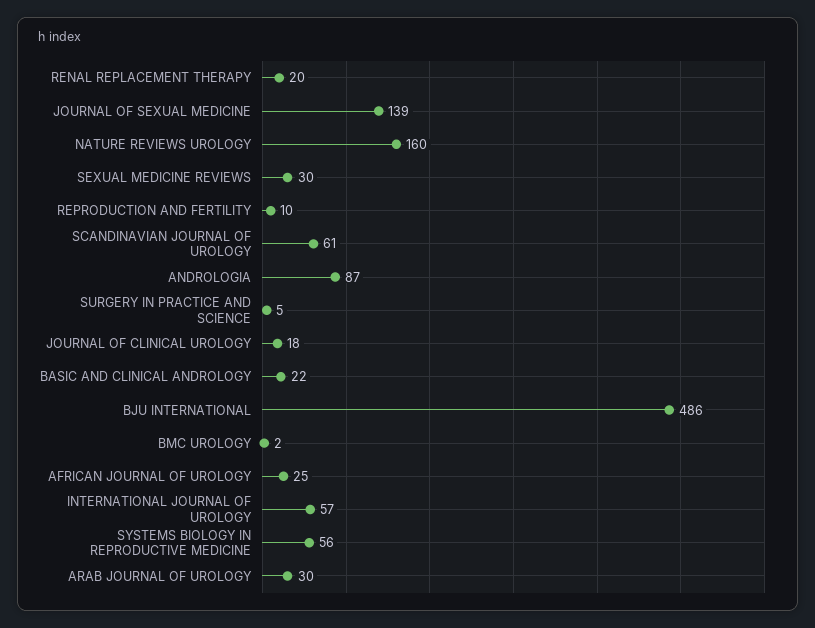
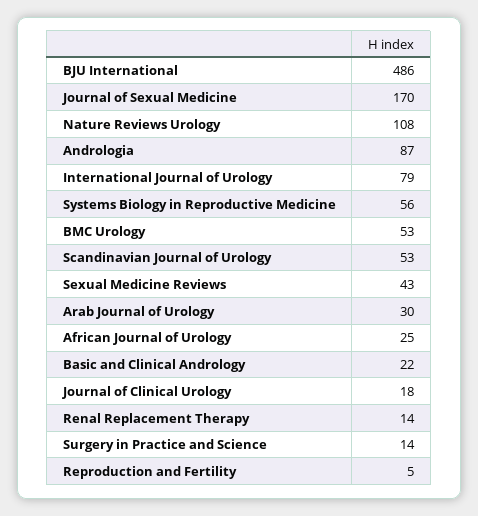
  {
-   "RENAL REPLACEMENT THERAPY": 20,
+   "RENAL REPLACEMENT THERAPY": 14,
-   "JOURNAL OF SEXUAL MEDICINE": 139,
+   "JOURNAL OF SEXUAL MEDICINE": 170,
-   "NATURE REVIEWS UROLOGY": 160,
+   "NATURE REVIEWS UROLOGY": 108,
-   "SEXUAL MEDICINE REVIEWS": 30,
+   "SEXUAL MEDICINE REVIEWS": 43,
-   "REPRODUCTION AND FERTILITY": 10,
+   "REPRODUCTION AND FERTILITY": 5,
-   "SCANDINAVIAN JOURNAL OF UROLOGY": 61,
+   "SCANDINAVIAN JOURNAL OF UROLOGY": 53,
    "ANDROLOGIA": 87,
-   "SURGERY IN PRACTICE AND SCIENCE": 5,
+   "SURGERY IN PRACTICE AND SCIENCE": 14,
    "JOURNAL OF CLINICAL UROLOGY": 18,
    "BASIC AND CLINICAL ANDROLOGY": 22,
    "BJU INTERNATIONAL": 486,
-   "BMC UROLOGY": 2,
+   "BMC UROLOGY": 53,
    "AFRICAN JOURNAL OF UROLOGY": 25,
-   "INTERNATIONAL JOURNAL OF UROLOGY": 57,
+   "INTERNATIONAL JOURNAL OF UROLOGY": 79,
    "SYSTEMS BIOLOGY IN REPRODUCTIVE MEDICINE": 56,
    "ARAB JOURNAL OF UROLOGY": 30
  }

